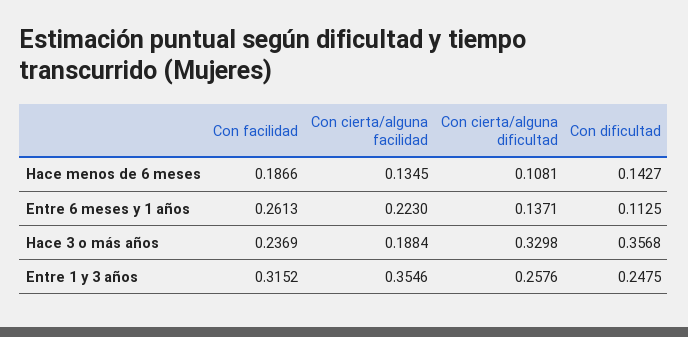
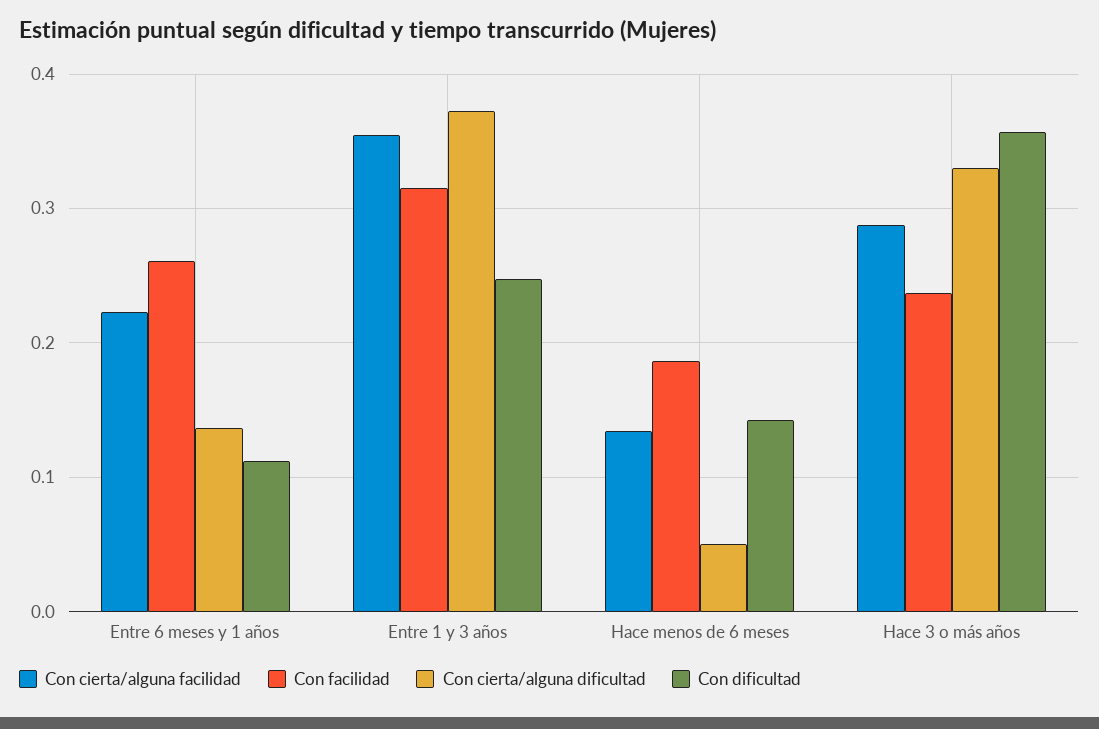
  {
    "Con facilidad": {
      "Hace menos de 6 meses": 0.1866,
      "Entre 6 meses y 1 años": 0.2613,
      "Hace 3 o más años": 0.2369,
      "Entre 1 y 3 años": 0.3152
    },
    "Con cierta/alguna facilidad": {
      "Hace menos de 6 meses": 0.1345,
      "Entre 6 meses y 1 años": 0.223,
-     "Hace 3 o más años": 0.1884,
+     "Hace 3 o más años": 0.29,
      "Entre 1 y 3 años": 0.3546
    },
    "Con cierta/alguna dificultad": {
-     "Hace menos de 6 meses": 0.1081,
+     "Hace menos de 6 meses": 0.05,
      "Entre 6 meses y 1 años": 0.1371,
      "Hace 3 o más años": 0.3298,
-     "Entre 1 y 3 años": 0.2576
+     "Entre 1 y 3 años": 0.37
    },
    "Con dificultad": {
      "Hace menos de 6 meses": 0.1427,
      "Entre 6 meses y 1 años": 0.1125,
      "Hace 3 o más años": 0.3568,
      "Entre 1 y 3 años": 0.2475
    }
  }

